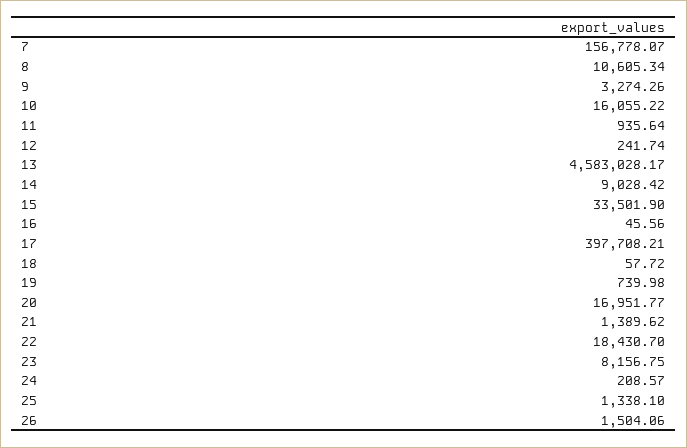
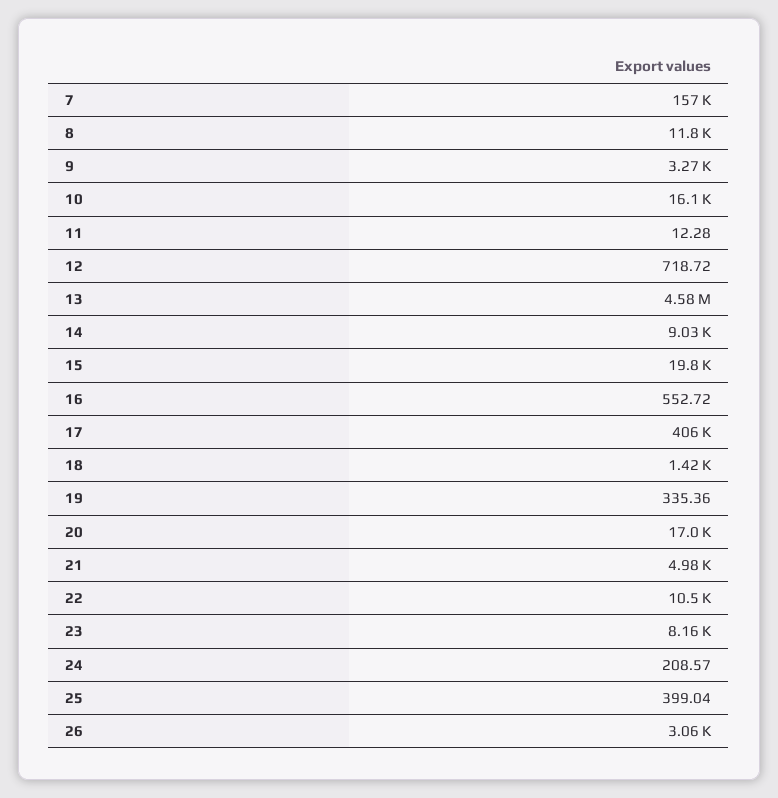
  {
    "7": 156778.07,
-   "8": 10605.34,
+   "8": 11800,
    "9": 3274.26,
    "10": 16055.22,
-   "11": 935.64,
+   "11": 12.28,
-   "12": 241.74,
+   "12": 718.72,
    "13": 4583028.17,
    "14": 9028.42,
-   "15": 33501.9,
+   "15": 19800,
-   "16": 45.56,
+   "16": 552.72,
-   "17": 397708.21,
+   "17": 406000,
-   "18": 57.72,
+   "18": 1420,
-   "19": 739.98,
+   "19": 335.36,
    "20": 16951.77,
-   "21": 1389.62,
+   "21": 4980,
-   "22": 18430.7,
+   "22": 10500,
    "23": 8156.75,
    "24": 208.57,
-   "25": 1338.1,
+   "25": 399.04,
-   "26": 1504.06
+   "26": 3060
  }

